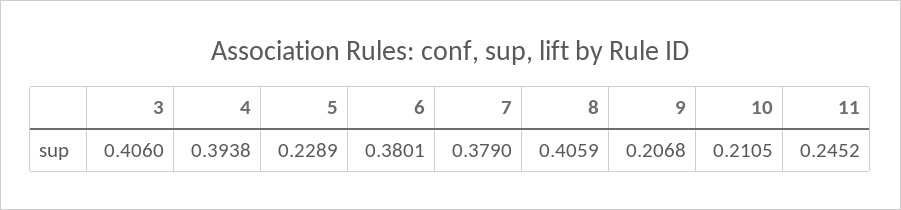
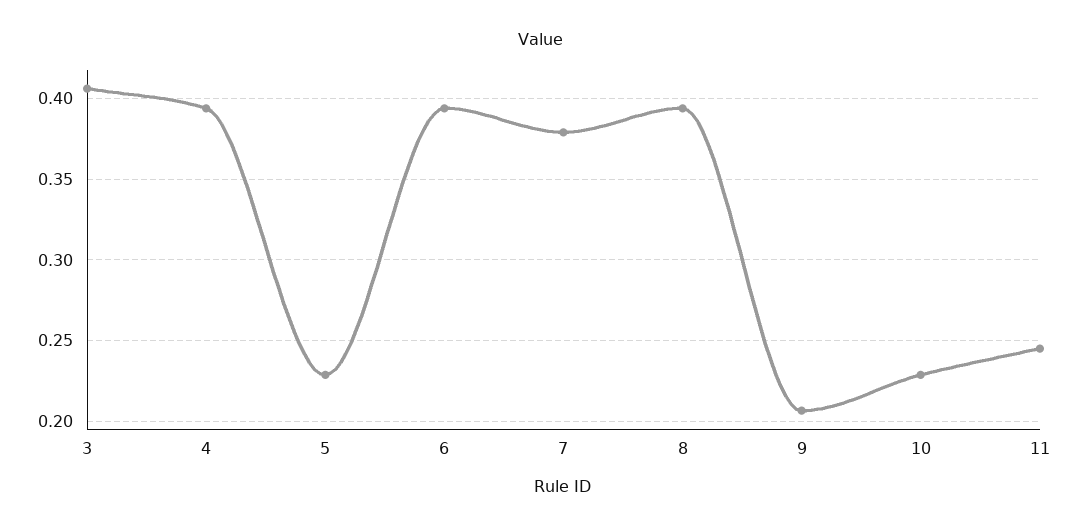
  {
    "3": 0.406,
    "4": 0.3938,
    "5": 0.2289,
-   "6": 0.3801,
+   "6": 0.395,
    "7": 0.379,
-   "8": 0.4059,
+   "8": 0.395,
    "9": 0.2068,
-   "10": 0.2105,
+   "10": 0.23,
    "11": 0.2452
  }

